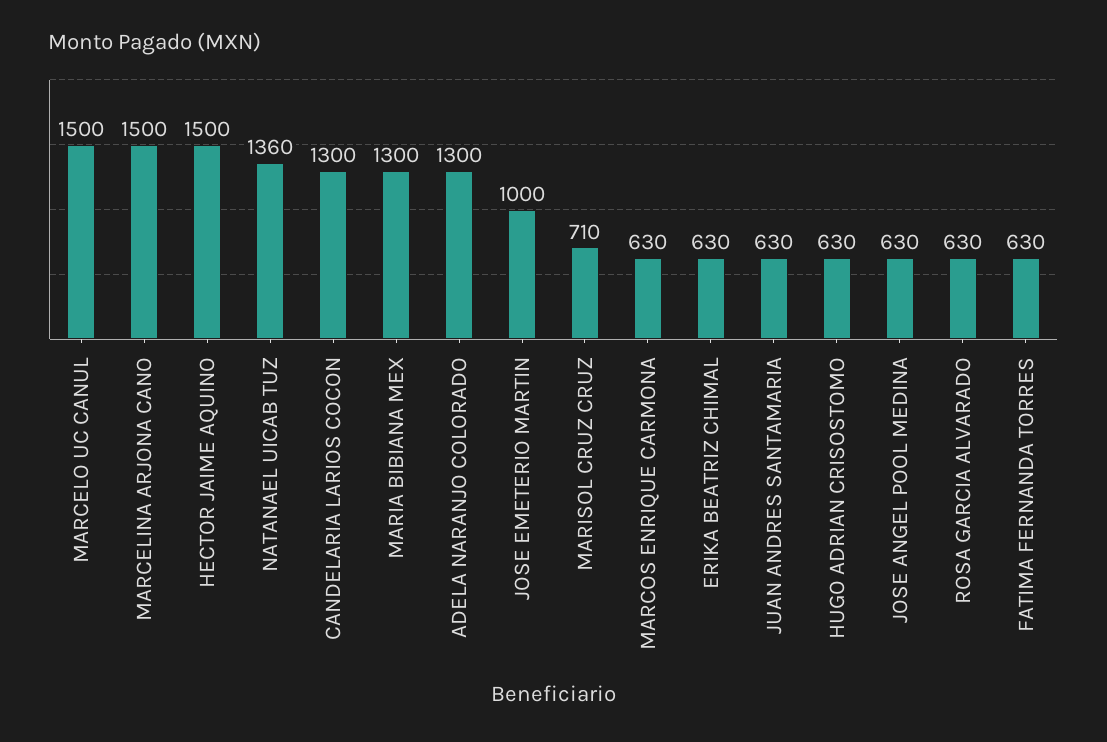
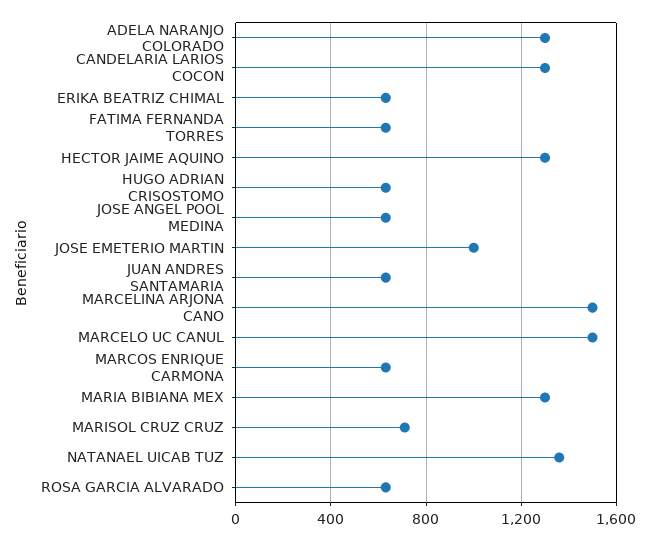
  {
    "MARCELO UC CANUL": 1500,
    "MARCELINA ARJONA CANO": 1500,
-   "HECTOR JAIME AQUINO": 1500,
+   "HECTOR JAIME AQUINO": 1300,
    "NATANAEL UICAB TUZ": 1360,
    "CANDELARIA LARIOS COCON": 1300,
    "MARIA BIBIANA MEX": 1300,
    "ADELA NARANJO COLORADO": 1300,
    "JOSE EMETERIO MARTIN": 1000,
    "MARISOL CRUZ CRUZ": 710,
    "MARCOS ENRIQUE CARMONA": 630,
    "ERIKA BEATRIZ CHIMAL": 630,
    "JUAN ANDRES SANTAMARIA": 630,
    "HUGO ADRIAN CRISOSTOMO": 630,
    "JOSE ANGEL POOL MEDINA": 630,
    "ROSA GARCIA ALVARADO": 630,
    "FATIMA FERNANDA TORRES": 630
  }

